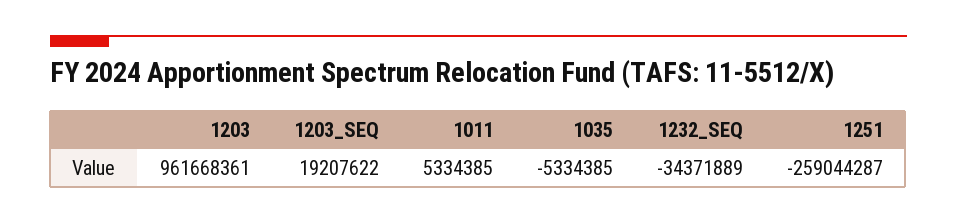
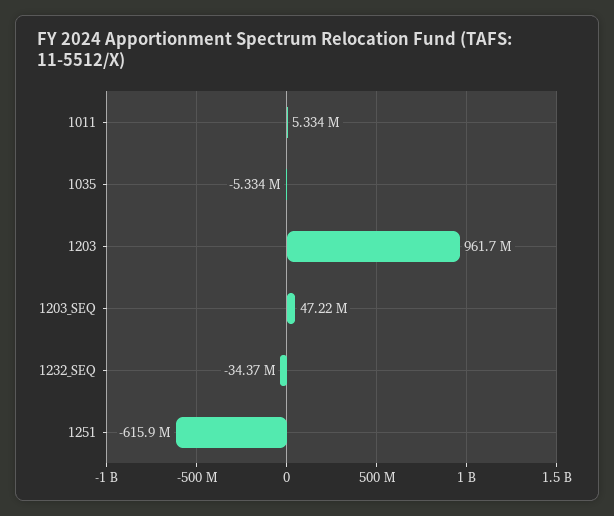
  {
    "1203": 961668361,
-   "1203_SEQ": 19207622,
+   "1203_SEQ": 47220000,
    "1011": 5334385,
    "1035": -5334385,
    "1232_SEQ": -34371889,
-   "1251": -259044287
+   "1251": -615900000
  }

